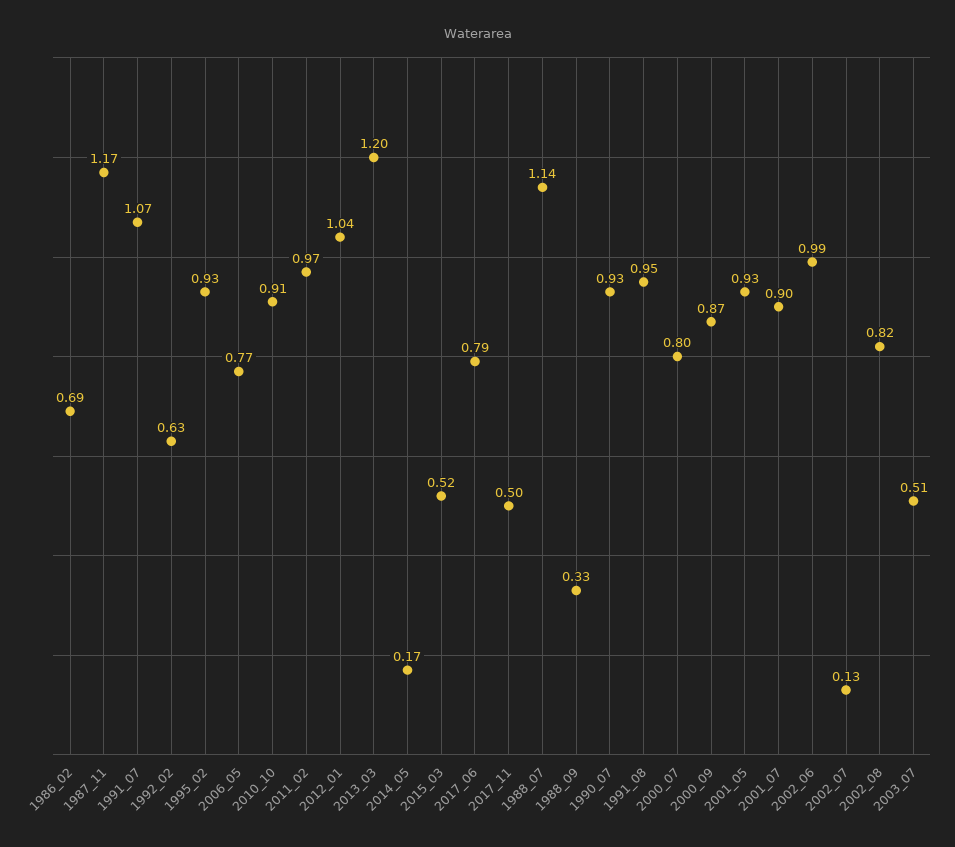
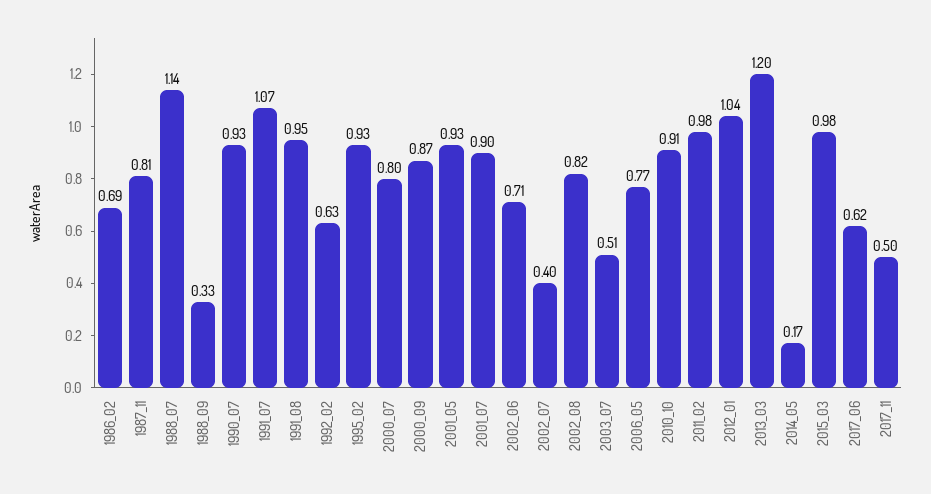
  {
    "1986_02": 0.69,
-   "1987_11": 1.17,
+   "1987_11": 0.81,
    "1991_07": 1.07,
    "1992_02": 0.63,
    "1995_02": 0.93,
    "2006_05": 0.77,
    "2010_10": 0.91,
-   "2011_02": 0.97,
+   "2011_02": 0.98,
    "2012_01": 1.04,
    "2013_03": 1.2,
    "2014_05": 0.17,
-   "2015_03": 0.52,
+   "2015_03": 0.98,
-   "2017_06": 0.79,
+   "2017_06": 0.62,
    "2017_11": 0.5,
    "1988_07": 1.14,
    "1988_09": 0.33,
    "1990_07": 0.93,
    "1991_08": 0.95,
    "2000_07": 0.8,
    "2000_09": 0.87,
    "2001_05": 0.93,
    "2001_07": 0.9,
-   "2002_06": 0.99,
+   "2002_06": 0.71,
-   "2002_07": 0.13,
+   "2002_07": 0.4,
    "2002_08": 0.82,
    "2003_07": 0.51
  }

